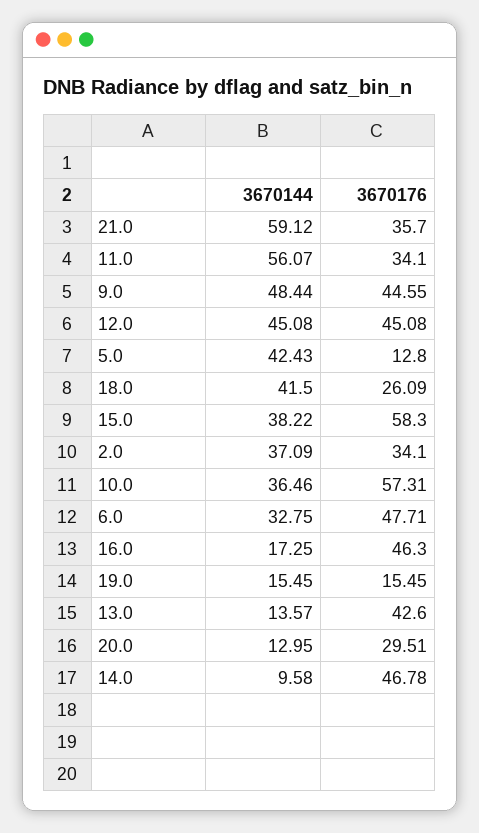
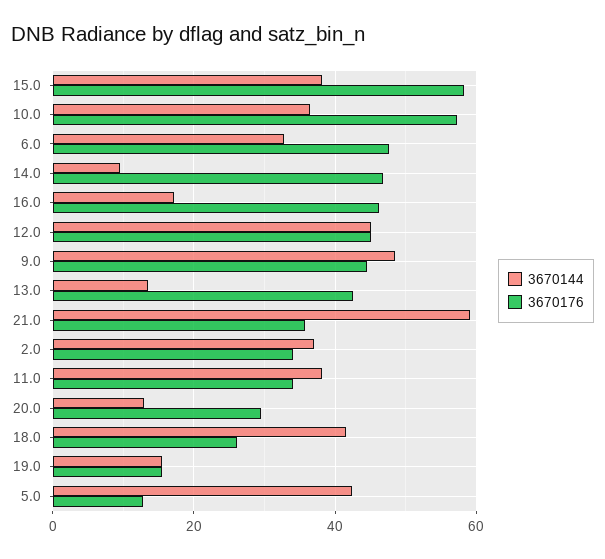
  {
    "3670144": {
      "21.0": 59.12,
-     "11.0": 56.07,
+     "11.0": 38,
      "9.0": 48.44,
      "12.0": 45.08,
      "5.0": 42.43,
      "18.0": 41.5,
      "15.0": 38.22,
      "2.0": 37.09,
      "10.0": 36.46,
      "6.0": 32.75,
      "16.0": 17.25,
      "19.0": 15.45,
      "13.0": 13.57,
      "20.0": 12.95,
      "14.0": 9.58
    },
    "3670176": {
      "21.0": 35.7,
      "11.0": 34.1,
      "9.0": 44.55,
      "12.0": 45.08,
      "5.0": 12.8,
      "18.0": 26.09,
      "15.0": 58.3,
      "2.0": 34.1,
      "10.0": 57.31,
      "6.0": 47.71,
      "16.0": 46.3,
      "19.0": 15.45,
      "13.0": 42.6,
      "20.0": 29.51,
      "14.0": 46.78
    }
  }

